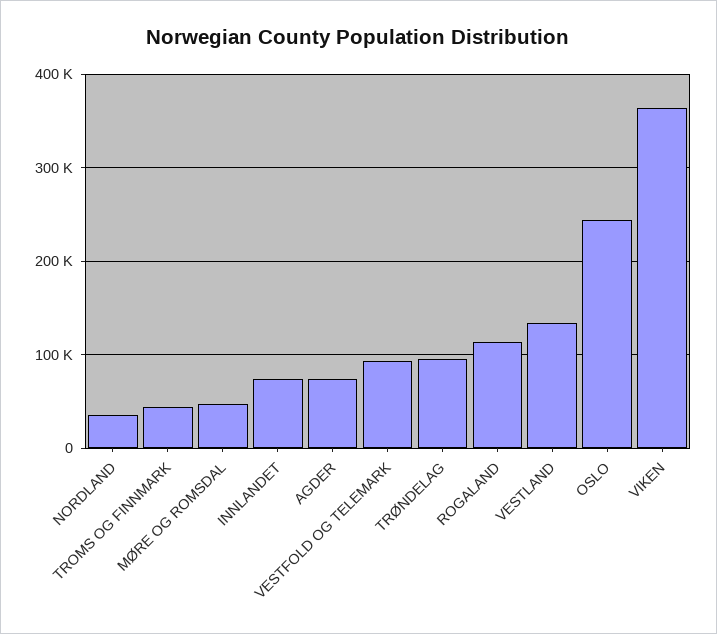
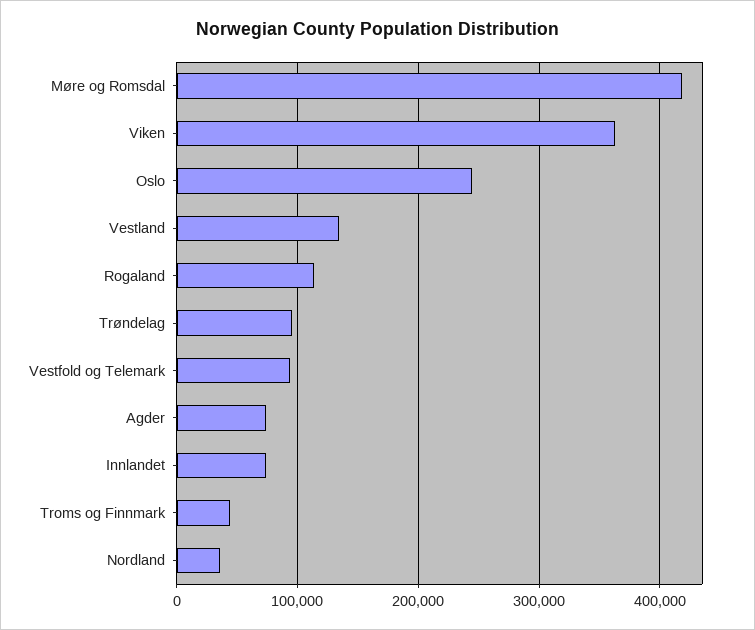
  {
    "NORDLAND": 40000,
    "TROMS OG FINNMARK": 40000,
-   "MØRE OG ROMSDAL": 50000,
+   "MØRE OG ROMSDAL": 420000,
    "INNLANDET": 70000,
    "AGDER": 70000,
    "VESTFOLD OG TELEMARK": 90000,
    "TRØNDELAG": 100000,
    "ROGALAND": 110000,
    "VESTLAND": 130000,
    "OSLO": 240000,
    "VIKEN": 360000
  }

